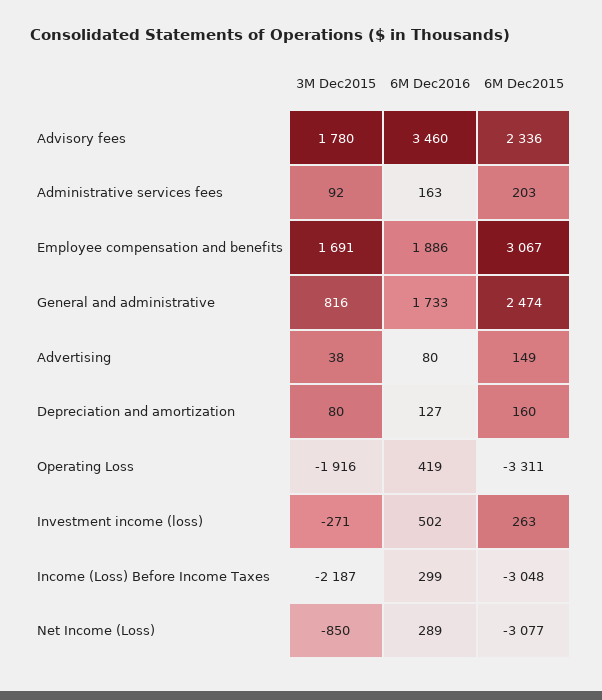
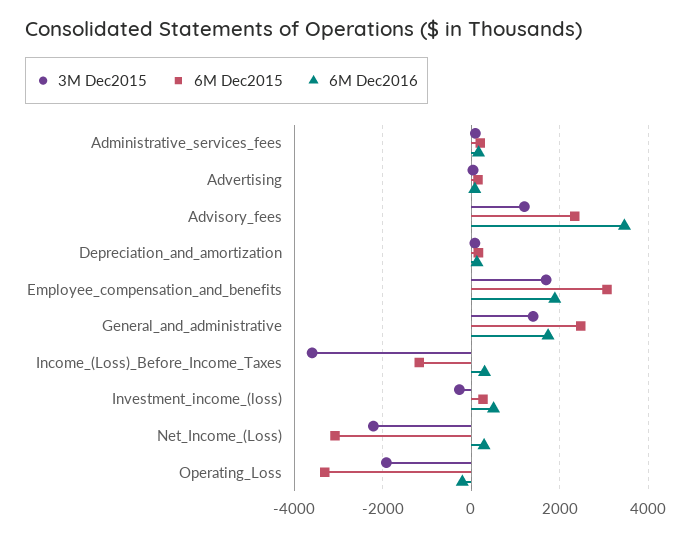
  {
    "3M Dec2015": {
-     "Advisory fees": 1780,
+     "Advisory fees": 1200,
      "Administrative services fees": 92,
      "Employee compensation and benefits": 1691,
-     "General and administrative": 816,
+     "General and administrative": 1400,
      "Advertising": 38,
      "Depreciation and amortization": 80,
      "Operating Loss": -1916,
      "Investment income (loss)": -271,
-     "Income (Loss) Before Income Taxes": -2187,
+     "Income (Loss) Before Income Taxes": -3600,
-     "Net Income (Loss)": -850
+     "Net Income (Loss)": -2200
    },
    "6M Dec2016": {
      "Advisory fees": 3460,
      "Administrative services fees": 163,
      "Employee compensation and benefits": 1886,
      "General and administrative": 1733,
      "Advertising": 80,
      "Depreciation and amortization": 127,
-     "Operating Loss": 419,
+     "Operating Loss": -200,
      "Investment income (loss)": 502,
      "Income (Loss) Before Income Taxes": 299,
      "Net Income (Loss)": 289
    },
    "6M Dec2015": {
      "Advisory fees": 2336,
      "Administrative services fees": 203,
      "Employee compensation and benefits": 3067,
      "General and administrative": 2474,
      "Advertising": 149,
      "Depreciation and amortization": 160,
      "Operating Loss": -3311,
      "Investment income (loss)": 263,
-     "Income (Loss) Before Income Taxes": -3048,
+     "Income (Loss) Before Income Taxes": -1200,
      "Net Income (Loss)": -3077
    }
  }

